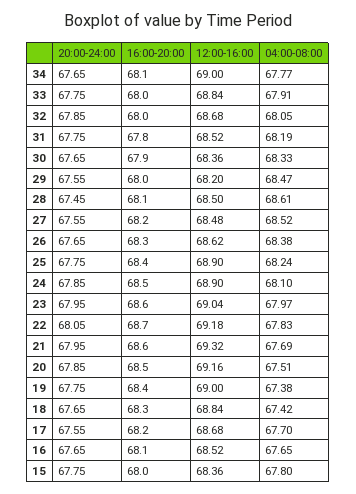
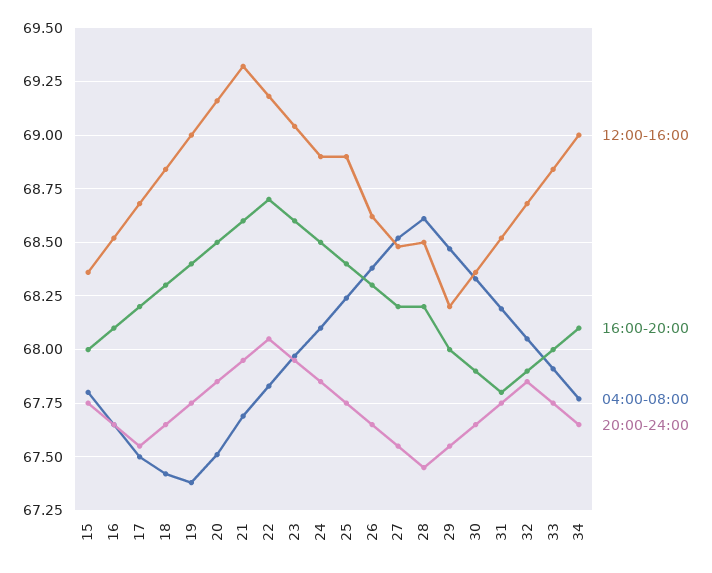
  {
    "20:00-24:00": {
      "34": 67.65,
      "33": 67.75,
      "32": 67.85,
      "31": 67.75,
      "30": 67.65,
      "29": 67.55,
      "28": 67.45,
      "27": 67.55,
      "26": 67.65,
      "25": 67.75,
      "24": 67.85,
      "23": 67.95,
      "22": 68.05,
      "21": 67.95,
      "20": 67.85,
      "19": 67.75,
      "18": 67.65,
      "17": 67.55,
      "16": 67.65,
      "15": 67.75
    },
    "16:00-20:00": {
      "34": 68.1,
      "33": 68,
-     "32": 68,
+     "32": 67.9,
      "31": 67.8,
      "30": 67.9,
      "29": 68,
-     "28": 68.1,
+     "28": 68.2,
      "27": 68.2,
      "26": 68.3,
      "25": 68.4,
      "24": 68.5,
      "23": 68.6,
      "22": 68.7,
      "21": 68.6,
      "20": 68.5,
      "19": 68.4,
      "18": 68.3,
      "17": 68.2,
      "16": 68.1,
      "15": 68
    },
    "12:00-16:00": {
      "34": 69,
      "33": 68.84,
      "32": 68.68,
      "31": 68.52,
      "30": 68.36,
      "29": 68.2,
      "28": 68.5,
      "27": 68.48,
      "26": 68.62,
      "25": 68.9,
      "24": 68.9,
      "23": 69.04,
      "22": 69.18,
      "21": 69.32,
      "20": 69.16,
      "19": 69,
      "18": 68.84,
      "17": 68.68,
      "16": 68.52,
      "15": 68.36
    },
    "04:00-08:00": {
      "34": 67.77,
      "33": 67.91,
      "32": 68.05,
      "31": 68.19,
      "30": 68.33,
      "29": 68.47,
      "28": 68.61,
      "27": 68.52,
      "26": 68.38,
      "25": 68.24,
      "24": 68.1,
      "23": 67.97,
      "22": 67.83,
      "21": 67.69,
      "20": 67.51,
      "19": 67.38,
      "18": 67.42,
-     "17": 67.7,
+     "17": 67.5,
      "16": 67.65,
      "15": 67.8
    }
  }

